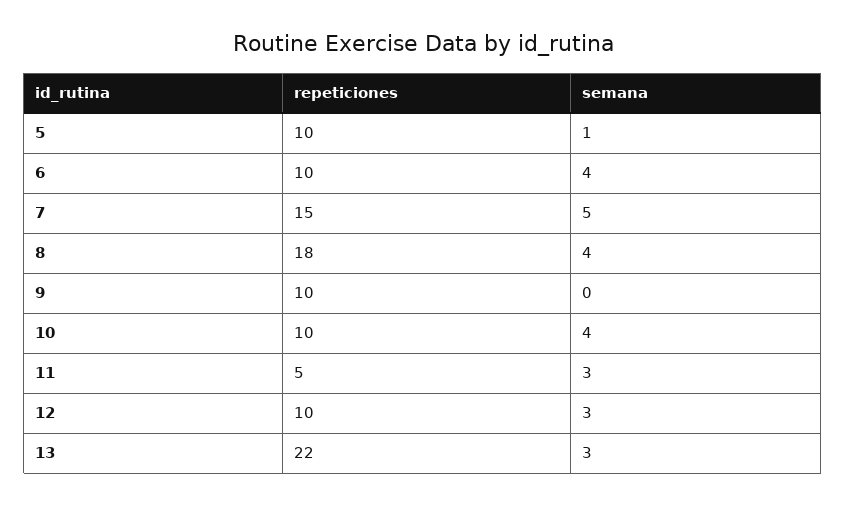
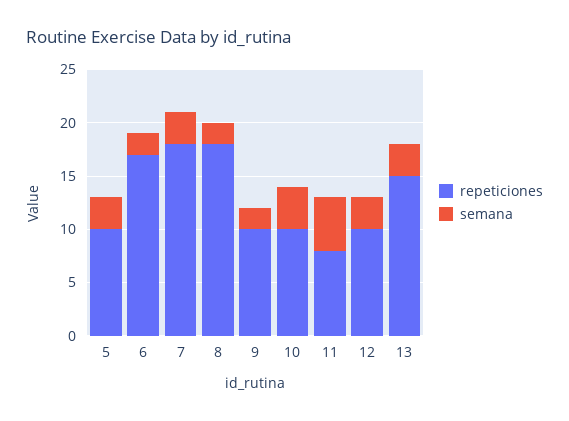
  {
    "repeticiones": {
      "5": 10,
-     "6": 10,
+     "6": 17,
-     "7": 15,
+     "7": 18,
      "8": 18,
      "9": 10,
      "10": 10,
-     "11": 5,
+     "11": 8,
      "12": 10,
-     "13": 22
+     "13": 15
    },
    "semana": {
-     "5": 1,
+     "5": 3,
-     "6": 4,
+     "6": 2,
-     "7": 5,
+     "7": 3,
-     "8": 4,
+     "8": 2,
-     "9": 0,
+     "9": 2,
      "10": 4,
-     "11": 3,
+     "11": 5,
      "12": 3,
      "13": 3
    }
  }

